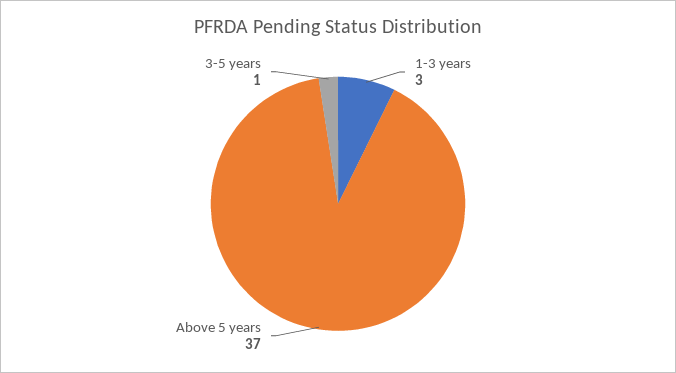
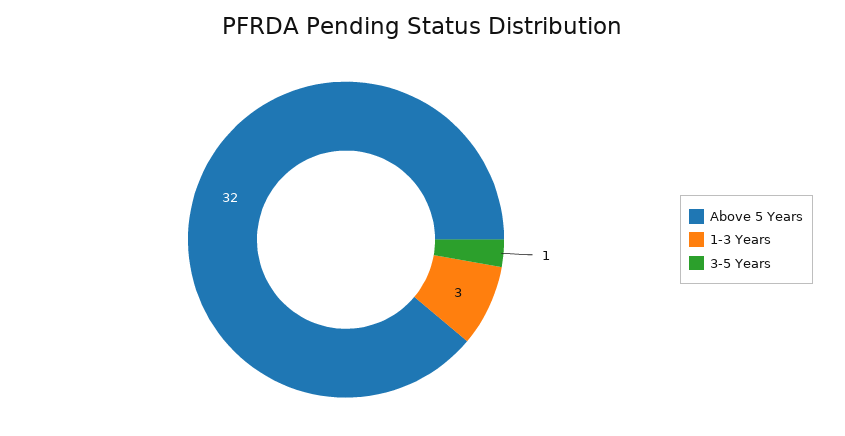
  {
    "1-3 years": 3,
-   "Above 5 years": 37,
+   "Above 5 years": 32,
    "3-5 years": 1
  }

